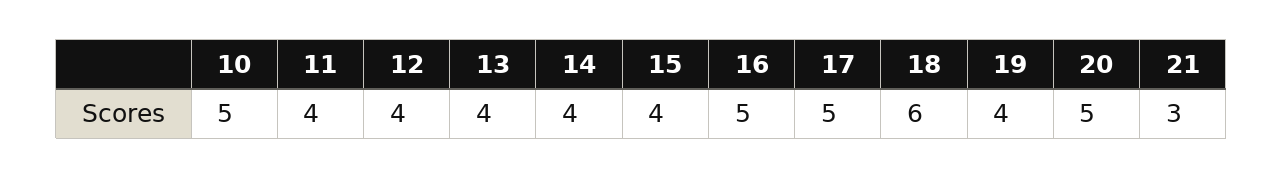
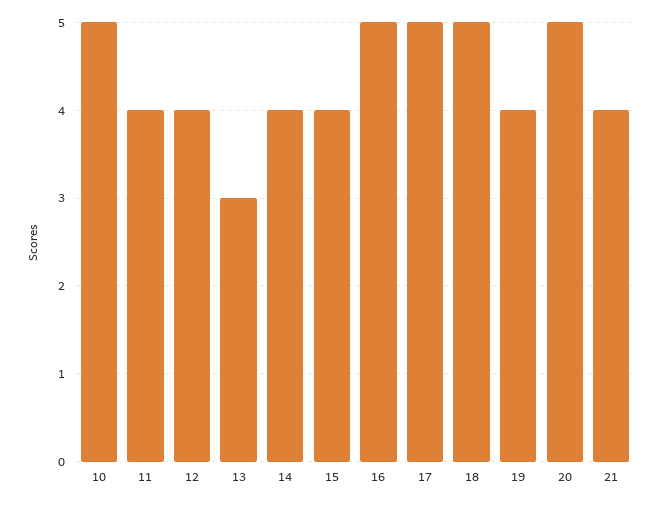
  {
    "10": 5,
    "11": 4,
    "12": 4,
-   "13": 4,
+   "13": 3,
    "14": 4,
    "15": 4,
    "16": 5,
    "17": 5,
-   "18": 6,
+   "18": 5,
    "19": 4,
    "20": 5,
-   "21": 3
+   "21": 4
  }

